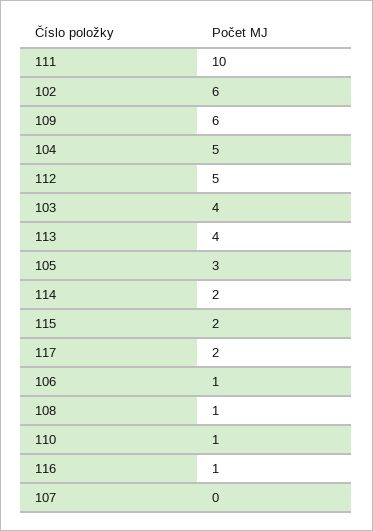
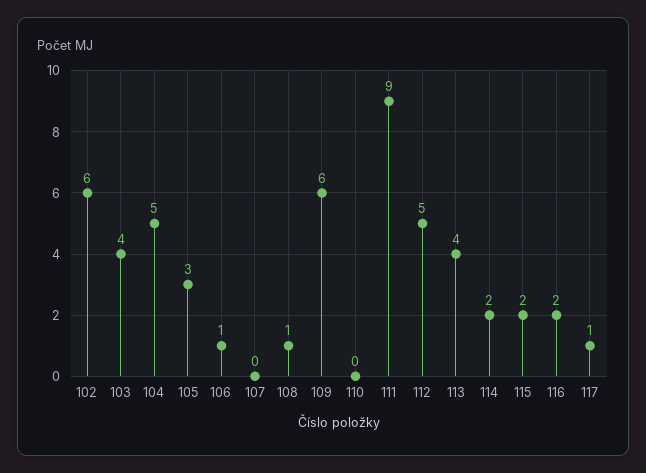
  {
-   "111": 10,
+   "111": 9,
    "102": 6,
    "109": 6,
    "104": 5,
    "112": 5,
    "103": 4,
    "113": 4,
    "105": 3,
    "114": 2,
    "115": 2,
-   "117": 2,
+   "117": 1,
    "106": 1,
    "108": 1,
-   "110": 1,
+   "110": 0,
-   "116": 1,
+   "116": 2,
    "107": 0
  }

